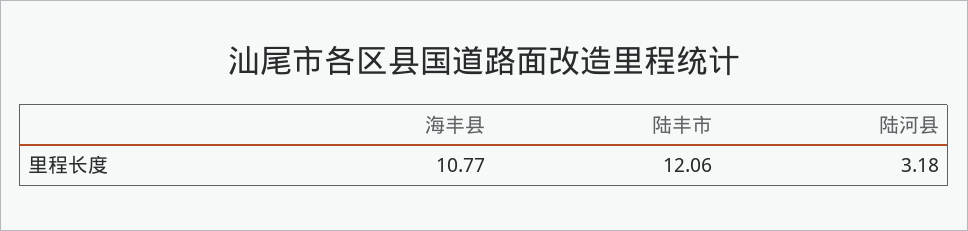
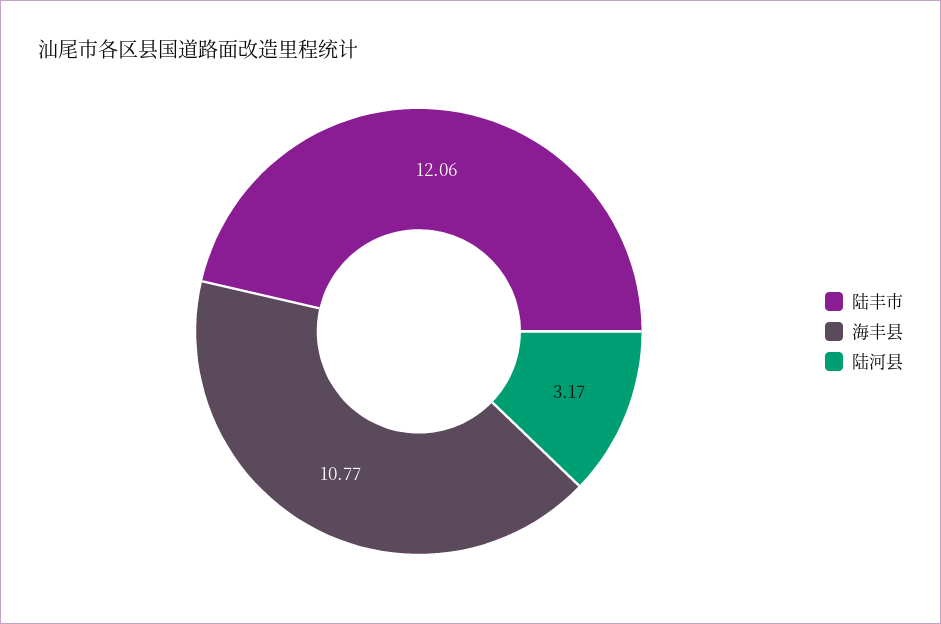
  {
    "海丰县": 10.77,
    "陆丰市": 12.06,
-   "陆河县": 3.18
+   "陆河县": 3.17
  }

